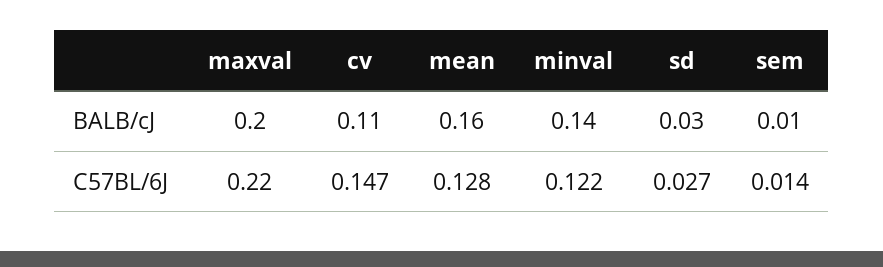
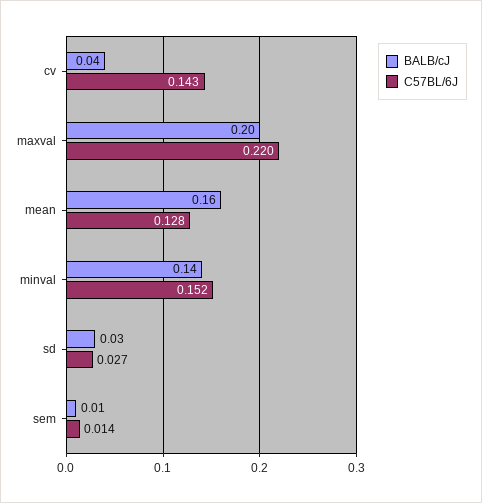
  {
    "BALB/cJ": {
      "maxval": 0.2,
-     "cv": 0.11,
+     "cv": 0.04,
      "mean": 0.16,
      "minval": 0.14,
      "sd": 0.03,
      "sem": 0.01
    },
    "C57BL/6J": {
      "maxval": 0.22,
-     "cv": 0.147,
+     "cv": 0.143,
      "mean": 0.128,
-     "minval": 0.122,
+     "minval": 0.152,
      "sd": 0.027,
      "sem": 0.014
    }
  }

